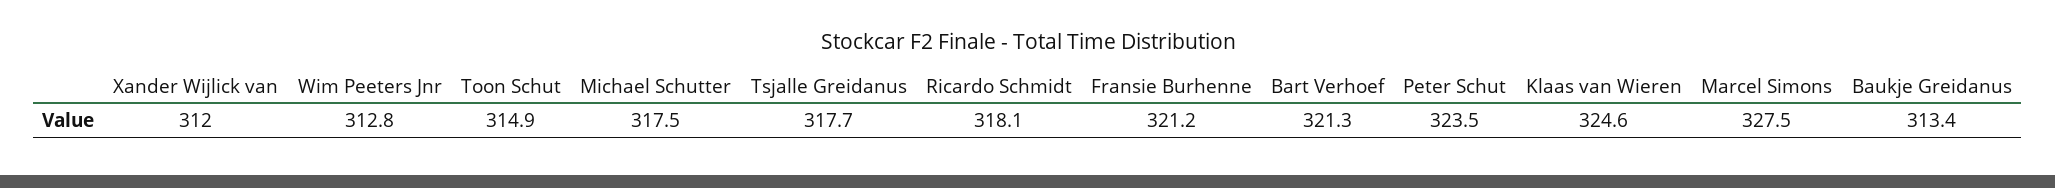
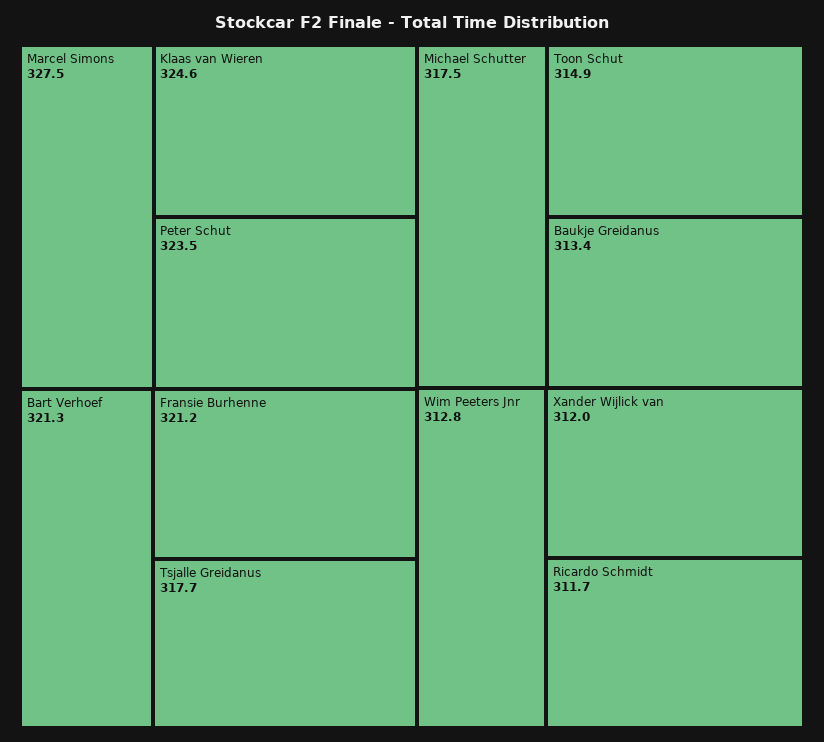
  {
    "Xander Wijlick van": 312,
    "Wim Peeters Jnr": 312.8,
    "Toon Schut": 314.9,
    "Michael Schutter": 317.5,
    "Tsjalle Greidanus": 317.7,
-   "Ricardo Schmidt": 318.1,
+   "Ricardo Schmidt": 311.7,
    "Fransie Burhenne": 321.2,
    "Bart Verhoef": 321.3,
    "Peter Schut": 323.5,
    "Klaas van Wieren": 324.6,
    "Marcel Simons": 327.5,
    "Baukje Greidanus": 313.4
  }

